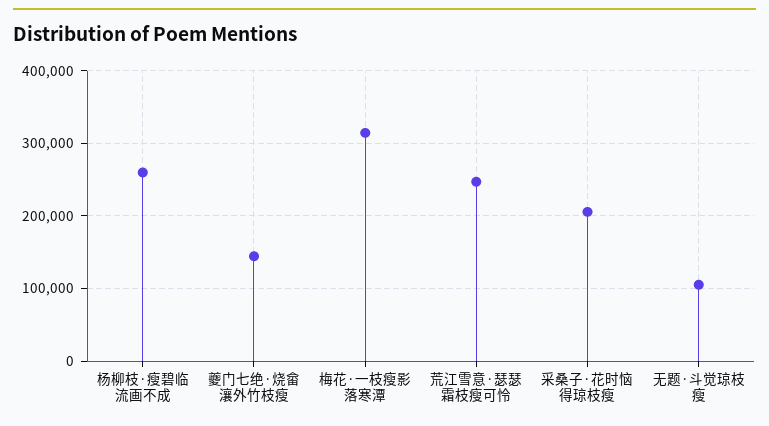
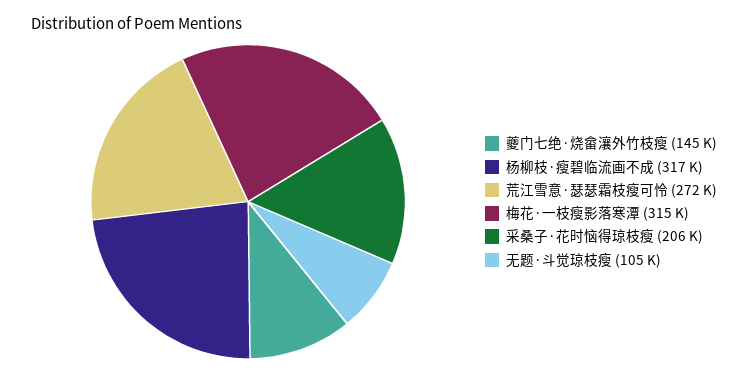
  {
-   "杨柳枝·瘦碧临流画不成": 260000,
+   "杨柳枝·瘦碧临流画不成": 317000,
    "夔门七绝·烧畲瀼外竹枝瘦": 145000,
    "梅花·一枝瘦影落寒潭": 315000,
-   "荒江雪意·瑟瑟霜枝瘦可怜": 250000,
+   "荒江雪意·瑟瑟霜枝瘦可怜": 272000,
    "采桑子·花时恼得琼枝瘦": 206000,
    "无题·斗觉琼枝瘦": 105000
  }

